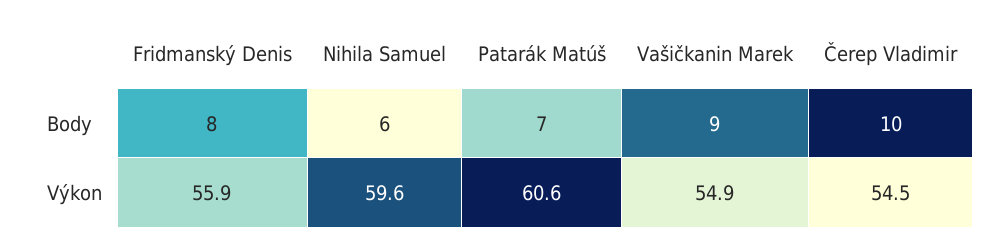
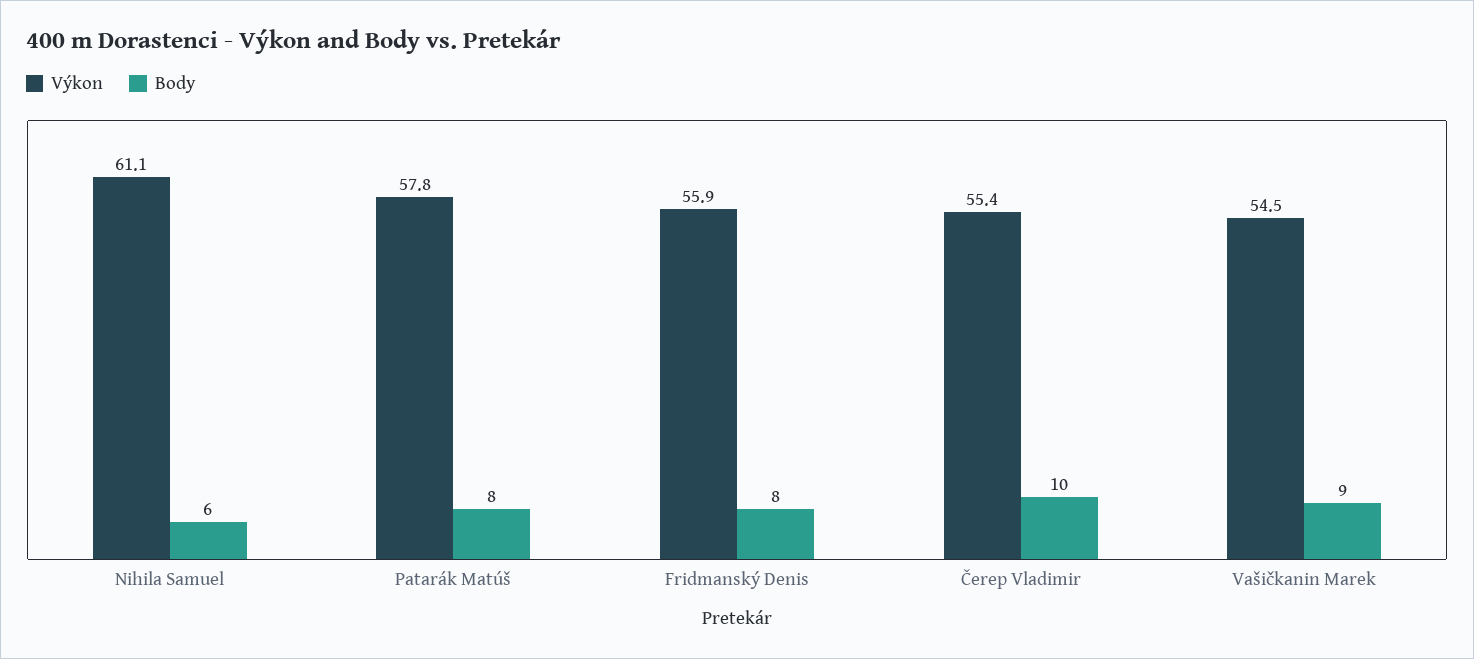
  {
    "Body": {
      "Fridmanský Denis": 8,
      "Nihila Samuel": 6,
-     "Patarák Matúš": 7,
+     "Patarák Matúš": 8,
      "Vašičkanin Marek": 9,
      "Čerep Vladimir": 10
    },
    "Výkon": {
      "Fridmanský Denis": 55.9,
-     "Nihila Samuel": 59.6,
+     "Nihila Samuel": 61.1,
-     "Patarák Matúš": 60.6,
+     "Patarák Matúš": 57.8,
-     "Vašičkanin Marek": 54.9,
+     "Vašičkanin Marek": 54.5,
-     "Čerep Vladimir": 54.5
+     "Čerep Vladimir": 55.4
    }
  }

